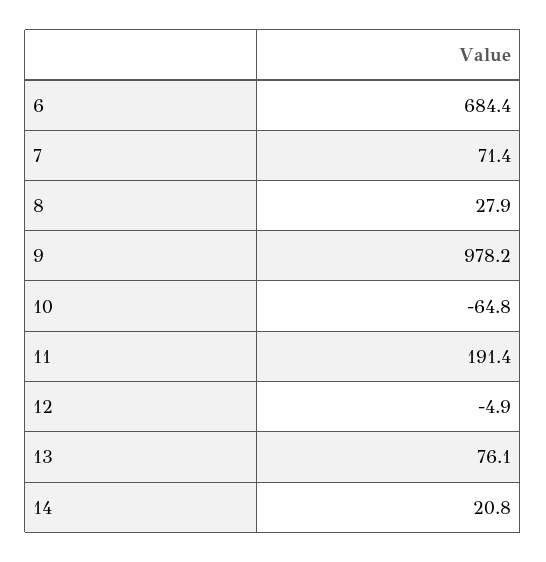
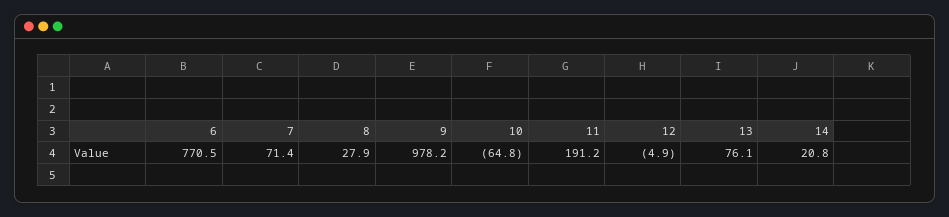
  {
-   "6": 684.4,
+   "6": 770.5,
    "7": 71.4,
    "8": 27.9,
    "9": 978.2,
    "10": -64.8,
-   "11": 191.4,
+   "11": 191.2,
    "12": -4.9,
    "13": 76.1,
    "14": 20.8
  }

